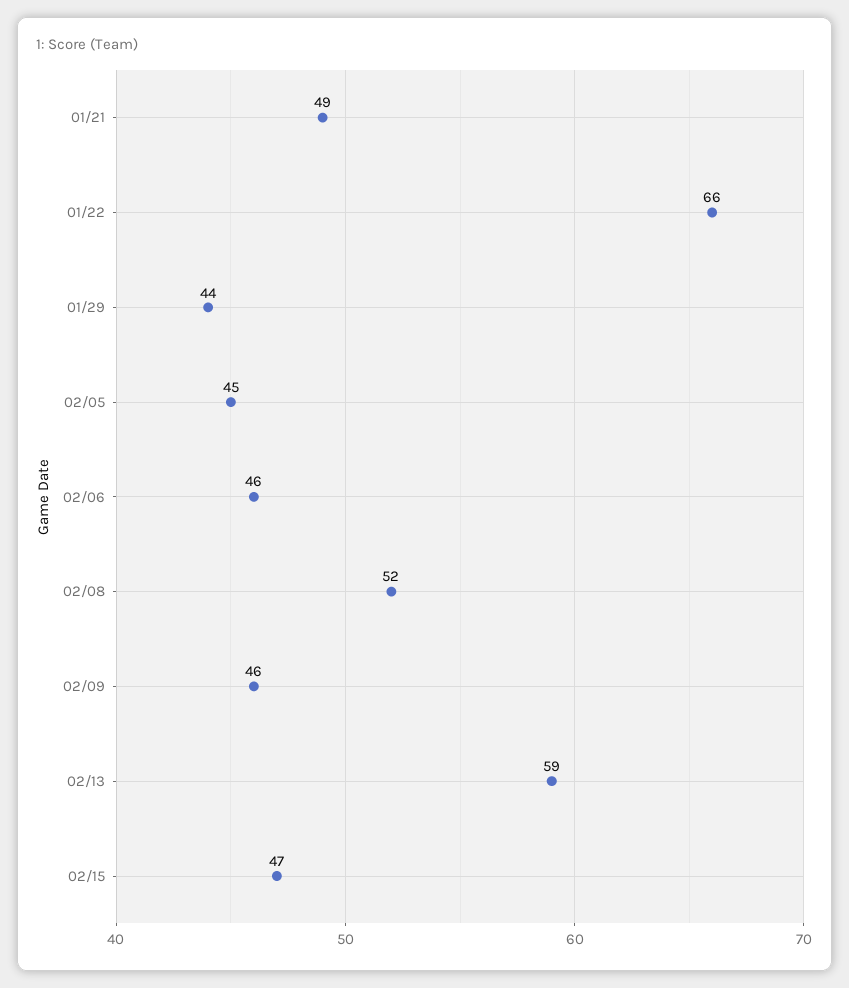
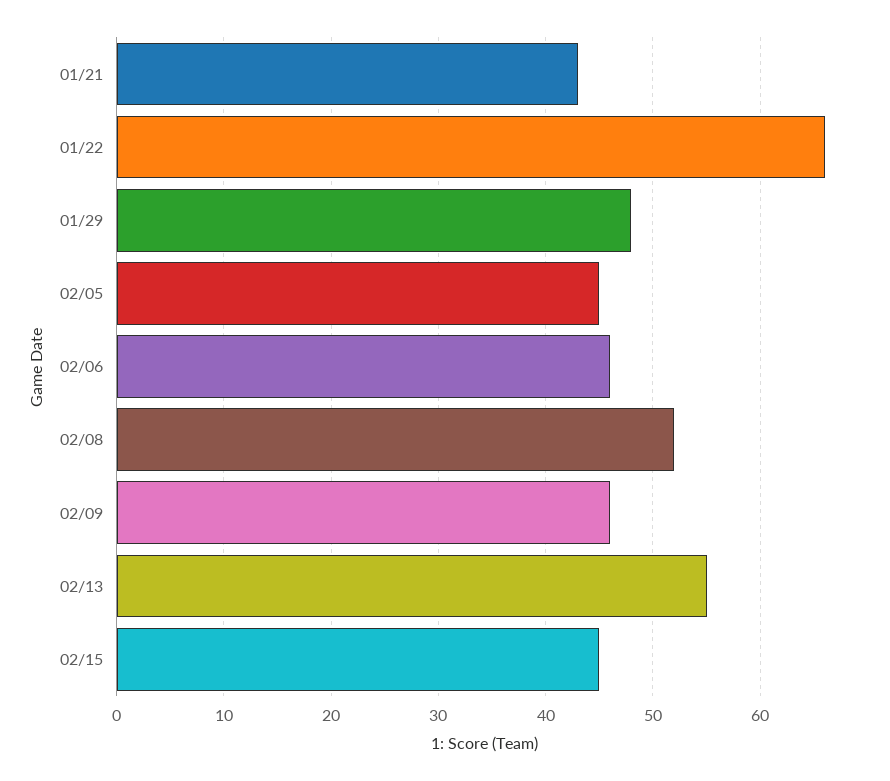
  {
-   "01/21": 49,
+   "01/21": 43,
    "01/22": 66,
-   "01/29": 44,
+   "01/29": 48,
    "02/05": 45,
    "02/06": 46,
    "02/08": 52,
    "02/09": 46,
-   "02/13": 59,
+   "02/13": 55,
-   "02/15": 47
+   "02/15": 45
  }

